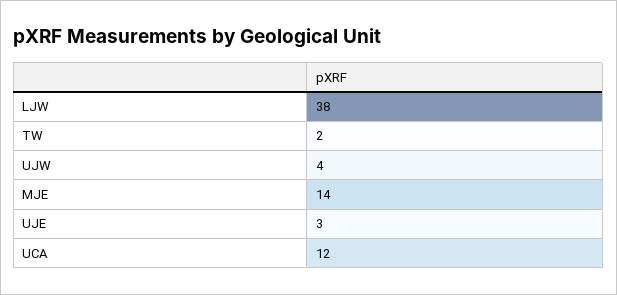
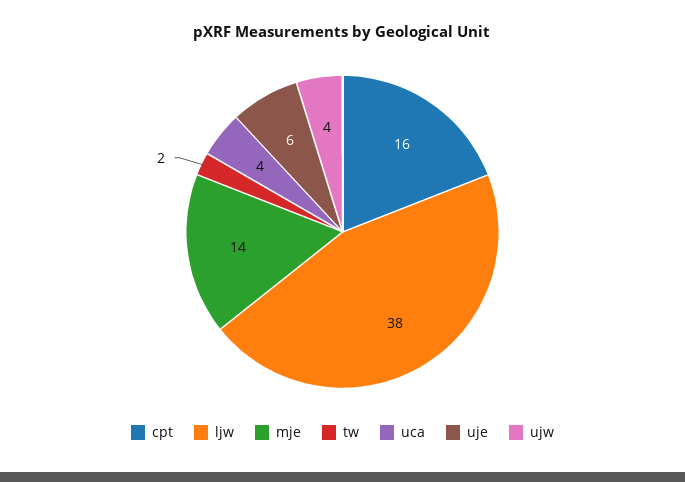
  {
    "LJW": 38,
    "TW": 2,
    "UJW": 4,
    "MJE": 14,
-   "UJE": 3,
+   "UJE": 6,
-   "UCA": 12
+   "UCA": 4,
+   "cpt": 16
  }

